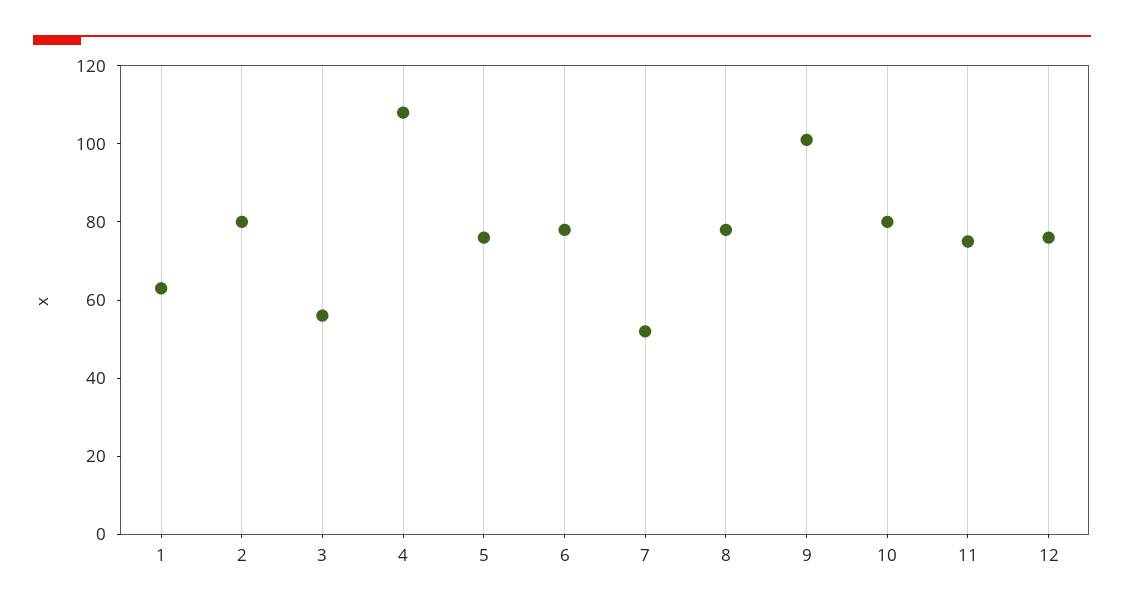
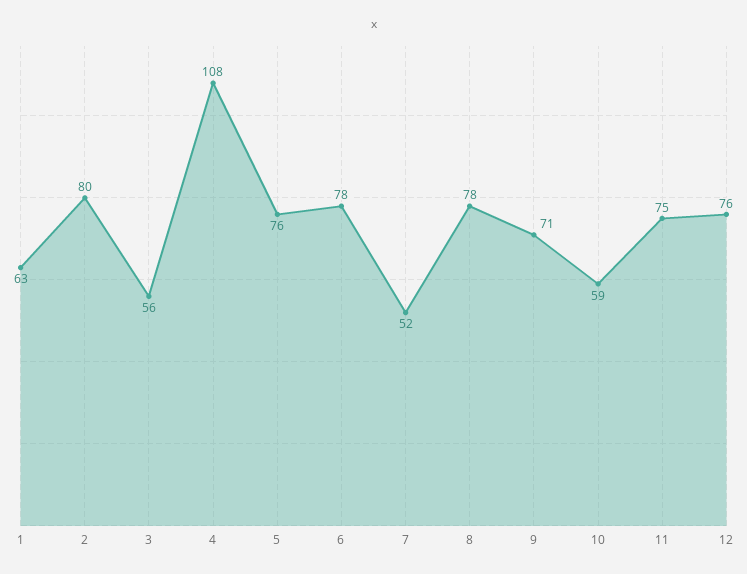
  {
    "1": 63,
    "2": 80,
    "3": 56,
    "4": 108,
    "5": 76,
    "6": 78,
    "7": 52,
    "8": 78,
-   "9": 100,
+   "9": 71,
-   "10": 80,
+   "10": 59,
    "11": 75,
    "12": 76
  }

